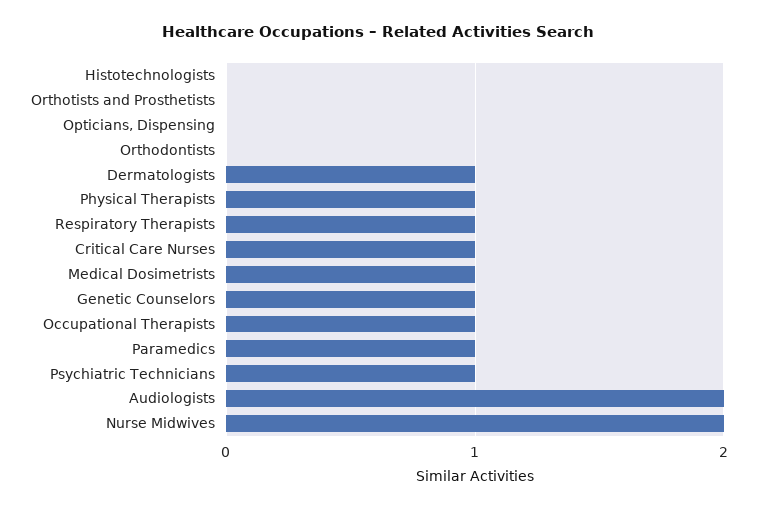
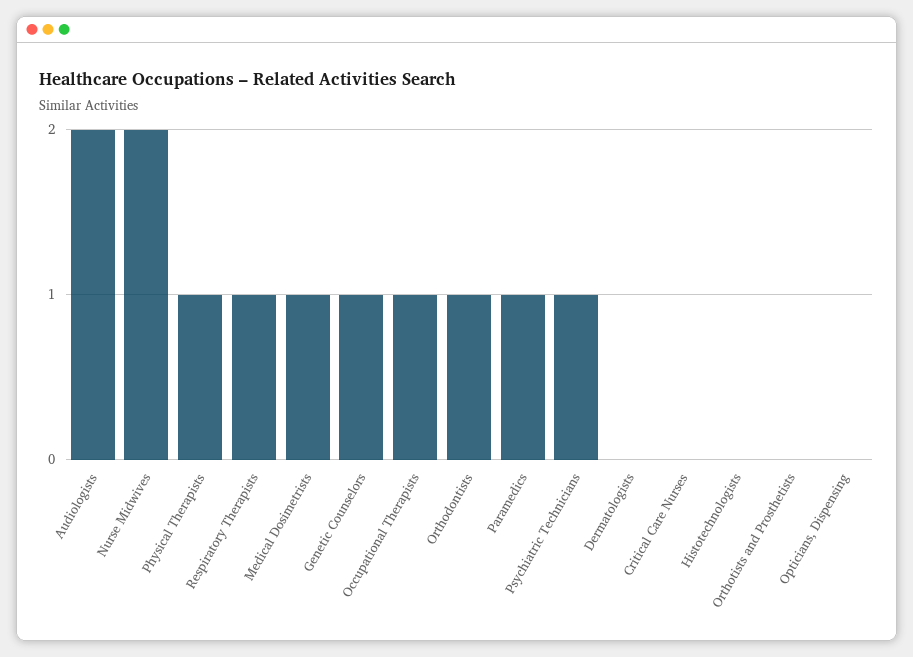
  {
    "Histotechnologists": 0,
    "Orthotists and Prosthetists": 0,
    "Opticians, Dispensing": 0,
-   "Orthodontists": 0,
+   "Orthodontists": 1,
-   "Dermatologists": 1,
+   "Dermatologists": 0,
    "Physical Therapists": 1,
    "Respiratory Therapists": 1,
-   "Critical Care Nurses": 1,
+   "Critical Care Nurses": 0,
    "Medical Dosimetrists": 1,
    "Genetic Counselors": 1,
    "Occupational Therapists": 1,
    "Paramedics": 1,
    "Psychiatric Technicians": 1,
    "Audiologists": 2,
    "Nurse Midwives": 2
  }

